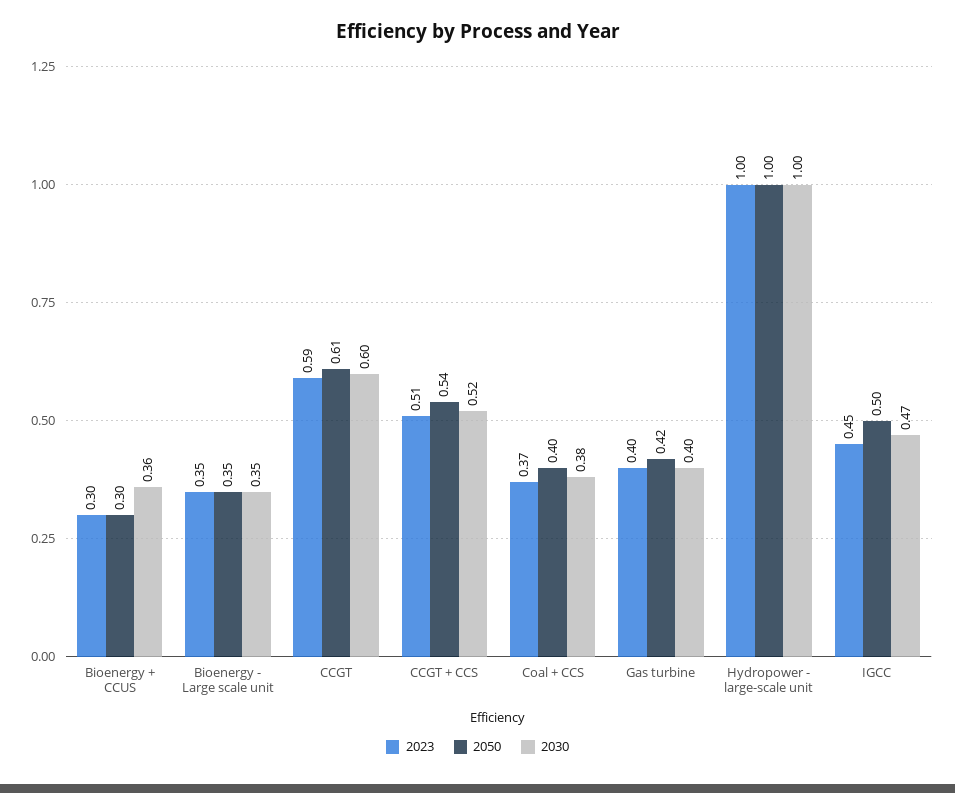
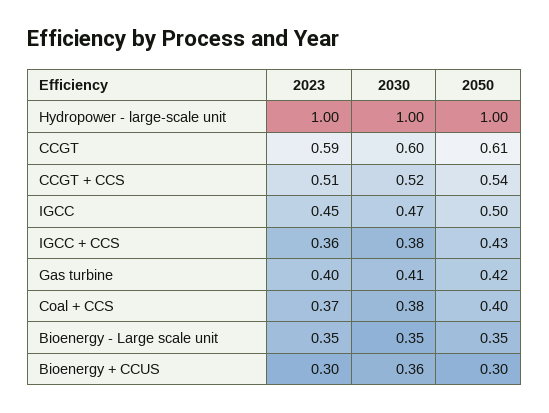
  {
    "2023": {
      "Bioenergy + CCUS": 0.3,
      "Bioenergy - Large scale unit": 0.35,
      "CCGT": 0.59,
      "CCGT + CCS": 0.51,
      "Coal + CCS": 0.37,
      "Gas turbine": 0.4,
      "Hydropower - large-scale unit": 1,
-     "IGCC": 0.45
+     "IGCC": 0.45,
+     "IGCC + CCS": 0.36
    },
    "2050": {
      "Bioenergy + CCUS": 0.3,
      "Bioenergy - Large scale unit": 0.35,
      "CCGT": 0.61,
      "CCGT + CCS": 0.54,
      "Coal + CCS": 0.4,
      "Gas turbine": 0.42,
      "Hydropower - large-scale unit": 1,
-     "IGCC": 0.5
+     "IGCC": 0.5,
+     "IGCC + CCS": 0.43
    },
    "2030": {
      "Bioenergy + CCUS": 0.36,
      "Bioenergy - Large scale unit": 0.35,
      "CCGT": 0.6,
      "CCGT + CCS": 0.52,
      "Coal + CCS": 0.38,
-     "Gas turbine": 0.4,
+     "Gas turbine": 0.41,
      "Hydropower - large-scale unit": 1,
-     "IGCC": 0.47
+     "IGCC": 0.47,
+     "IGCC + CCS": 0.38
    }
  }

